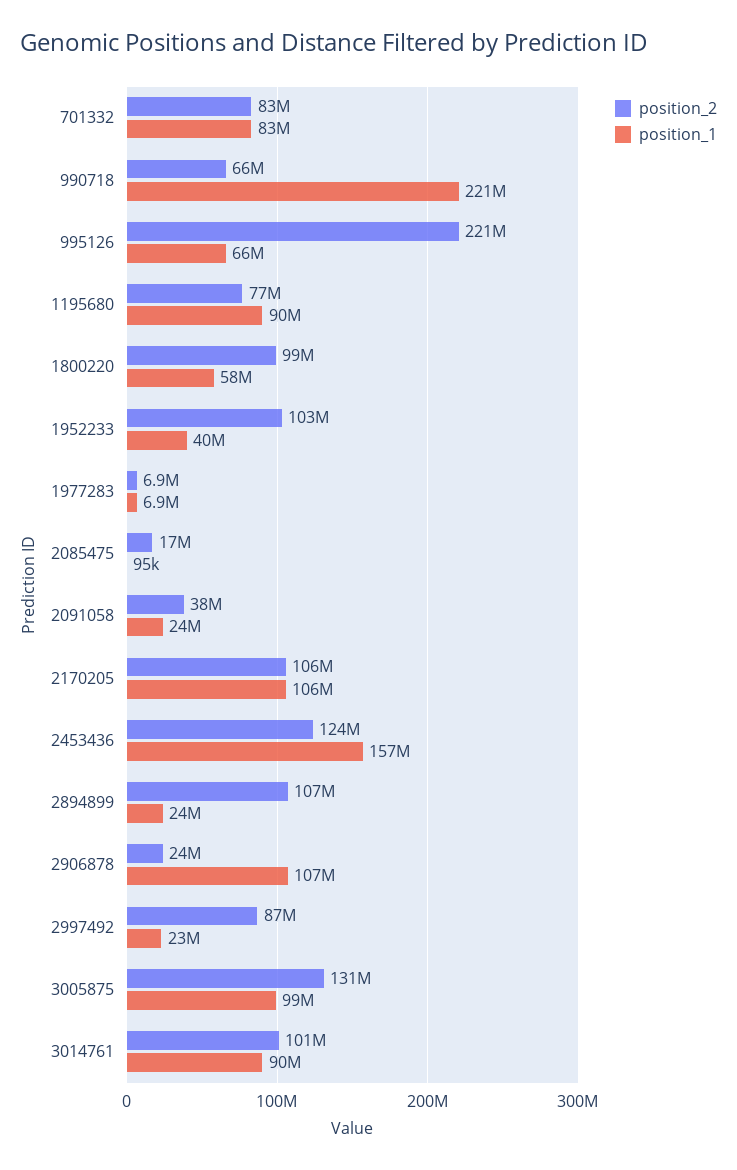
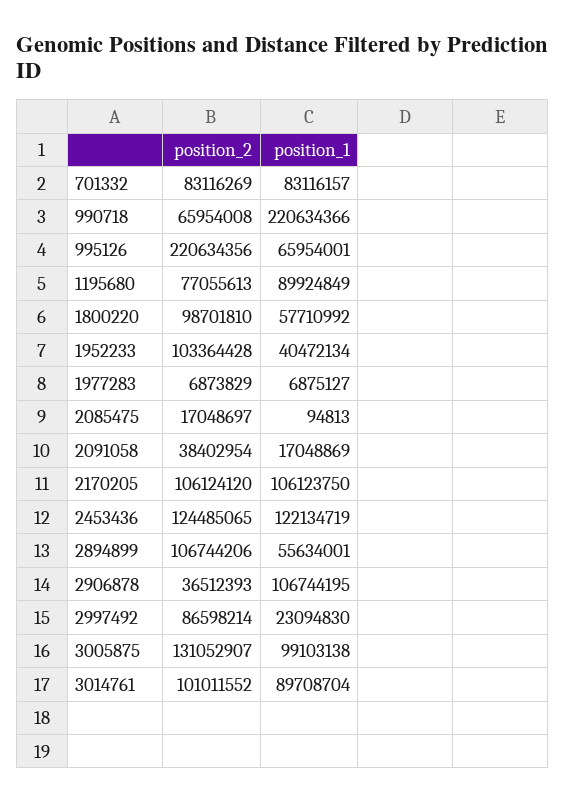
  {
    "position_2": {
      "701332": 83116269,
      "990718": 65954008,
      "995126": 220634356,
      "1195680": 77055613,
      "1800220": 98701810,
      "1952233": 103364428,
      "1977283": 6873829,
      "2085475": 17048697,
      "2091058": 38402954,
      "2170205": 106124120,
      "2453436": 124485065,
      "2894899": 106744206,
-     "2906878": 24000000,
+     "2906878": 36512393,
      "2997492": 86598214,
      "3005875": 131052907,
      "3014761": 101011552
    },
    "position_1": {
      "701332": 83116157,
      "990718": 220634366,
      "995126": 65954001,
      "1195680": 89924849,
      "1800220": 57710992,
      "1952233": 40472134,
      "1977283": 6875127,
      "2085475": 94813,
-     "2091058": 24000000,
+     "2091058": 17048869,
      "2170205": 106123750,
-     "2453436": 157000000,
+     "2453436": 122134719,
-     "2894899": 24000000,
+     "2894899": 55634001,
      "2906878": 106744195,
      "2997492": 23094830,
      "3005875": 99103138,
      "3014761": 89708704
    }
  }

